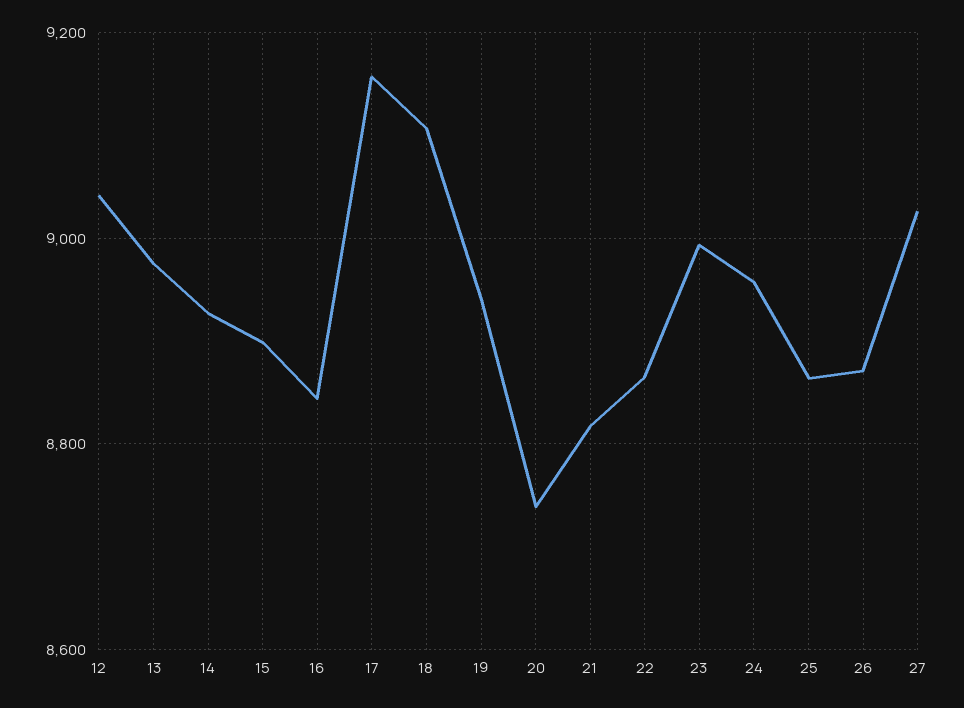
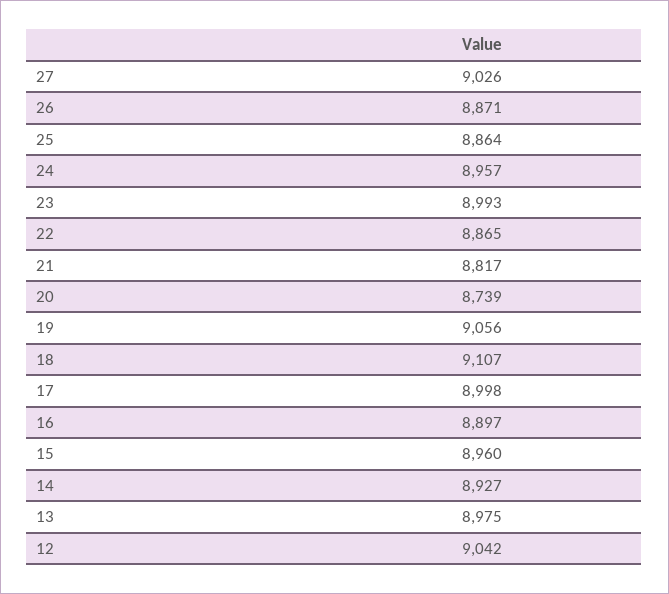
  {
    "12": 9042,
    "13": 8975,
    "14": 8927,
-   "15": 8900,
+   "15": 8960,
-   "16": 8840,
+   "16": 8897,
-   "17": 9160,
+   "17": 8998,
    "18": 9107,
-   "19": 8940,
+   "19": 9056,
    "20": 8739,
    "21": 8817,
    "22": 8865,
    "23": 8993,
    "24": 8957,
    "25": 8864,
    "26": 8871,
    "27": 9026
  }

